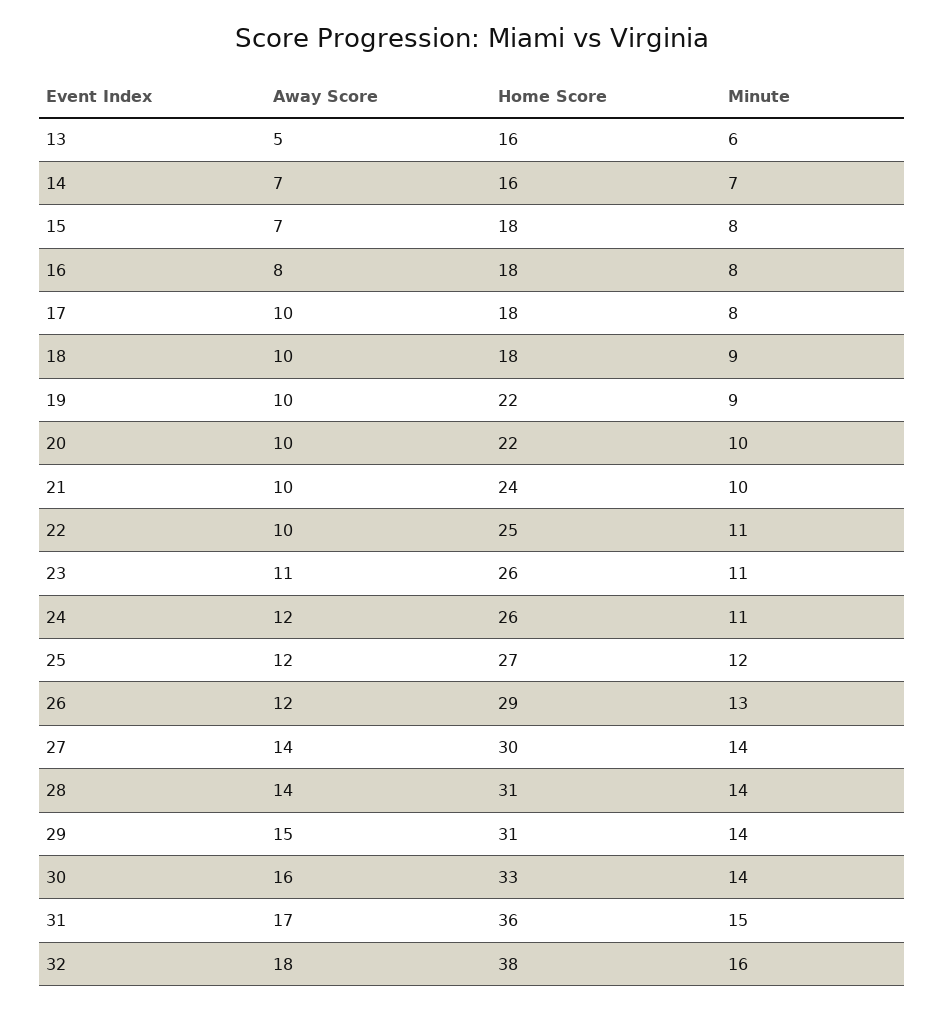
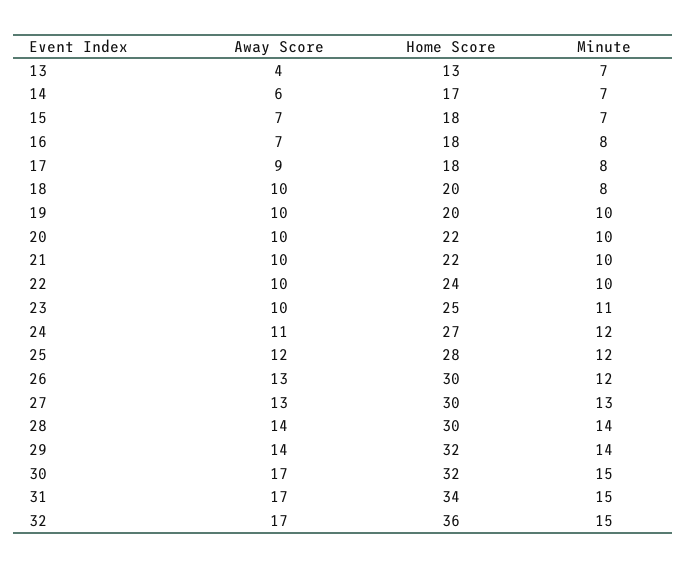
  {
    "Away Score": {
-     "13": 5,
+     "13": 4,
-     "14": 7,
+     "14": 6,
      "15": 7,
-     "16": 8,
+     "16": 7,
-     "17": 10,
+     "17": 9,
      "18": 10,
      "19": 10,
      "20": 10,
      "21": 10,
      "22": 10,
-     "23": 11,
+     "23": 10,
-     "24": 12,
+     "24": 11,
      "25": 12,
-     "26": 12,
+     "26": 13,
-     "27": 14,
+     "27": 13,
      "28": 14,
-     "29": 15,
+     "29": 14,
-     "30": 16,
+     "30": 17,
      "31": 17,
-     "32": 18
+     "32": 17
    },
    "Home Score": {
-     "13": 16,
+     "13": 13,
-     "14": 16,
+     "14": 17,
      "15": 18,
      "16": 18,
      "17": 18,
-     "18": 18,
+     "18": 20,
-     "19": 22,
+     "19": 20,
      "20": 22,
-     "21": 24,
+     "21": 22,
-     "22": 25,
+     "22": 24,
-     "23": 26,
+     "23": 25,
-     "24": 26,
+     "24": 27,
-     "25": 27,
+     "25": 28,
-     "26": 29,
+     "26": 30,
      "27": 30,
-     "28": 31,
+     "28": 30,
-     "29": 31,
+     "29": 32,
-     "30": 33,
+     "30": 32,
-     "31": 36,
+     "31": 34,
-     "32": 38
+     "32": 36
    },
    "Minute": {
-     "13": 6,
+     "13": 7,
      "14": 7,
-     "15": 8,
+     "15": 7,
      "16": 8,
      "17": 8,
-     "18": 9,
+     "18": 8,
-     "19": 9,
+     "19": 10,
      "20": 10,
      "21": 10,
-     "22": 11,
+     "22": 10,
      "23": 11,
-     "24": 11,
+     "24": 12,
      "25": 12,
-     "26": 13,
+     "26": 12,
-     "27": 14,
+     "27": 13,
      "28": 14,
      "29": 14,
-     "30": 14,
+     "30": 15,
      "31": 15,
-     "32": 16
+     "32": 15
    }
  }

